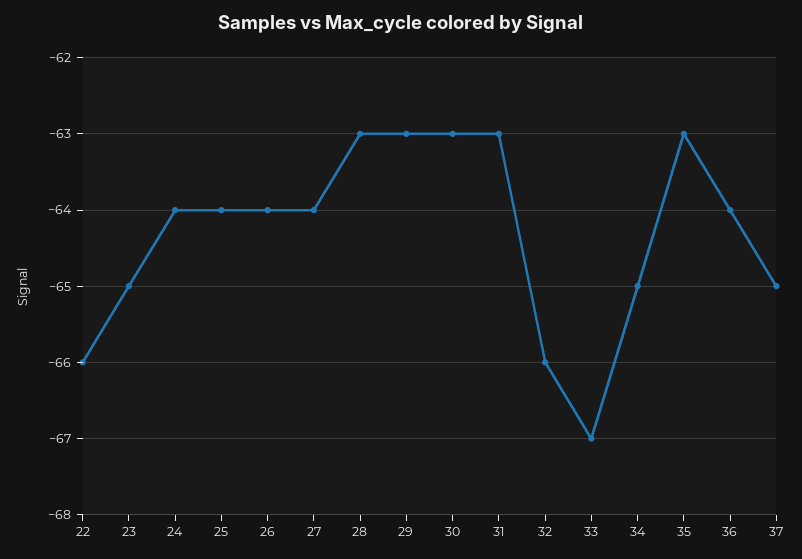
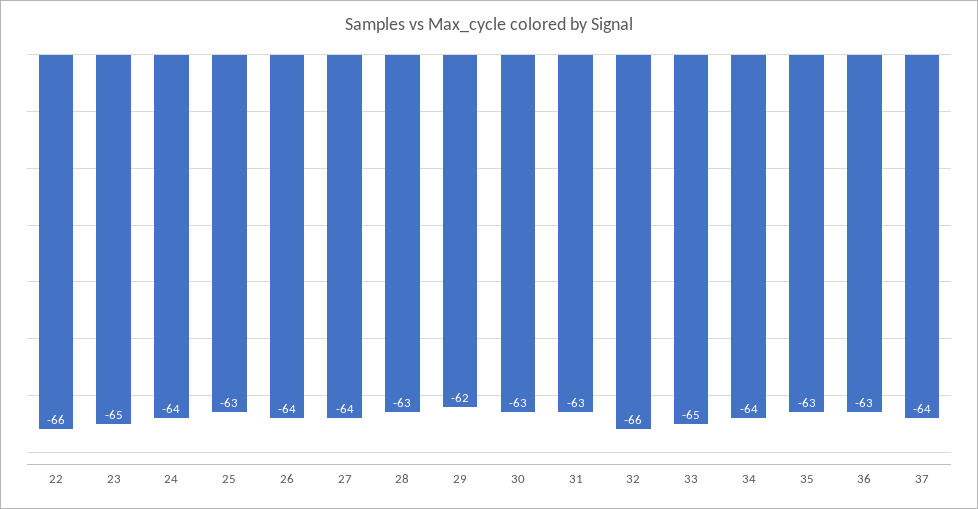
  {
    "22": -66,
    "23": -65,
    "24": -64,
-   "25": -64,
+   "25": -63,
    "26": -64,
    "27": -64,
    "28": -63,
-   "29": -63,
+   "29": -62,
    "30": -63,
    "31": -63,
    "32": -66,
-   "33": -67,
+   "33": -65,
-   "34": -65,
+   "34": -64,
    "35": -63,
-   "36": -64,
+   "36": -63,
-   "37": -65
+   "37": -64
  }

